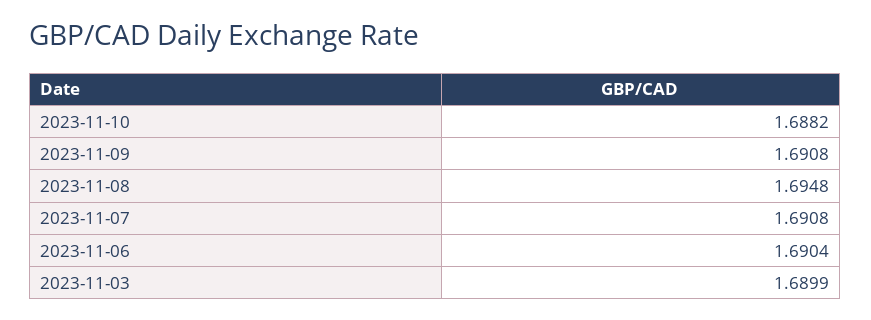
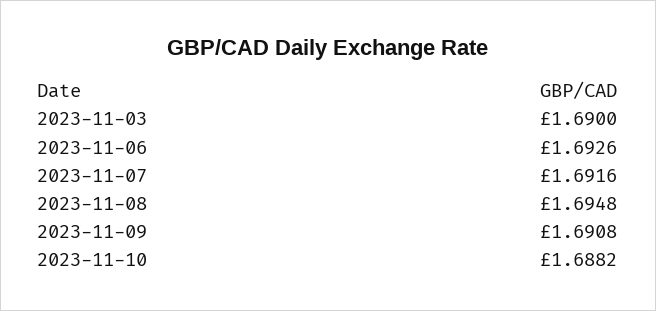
  {
    "2023-11-10": 1.6882,
    "2023-11-09": 1.6908,
    "2023-11-08": 1.6948,
-   "2023-11-07": 1.6908,
+   "2023-11-07": 1.6916,
-   "2023-11-06": 1.6904,
+   "2023-11-06": 1.6926,
-   "2023-11-03": 1.6899
+   "2023-11-03": 1.69
  }

